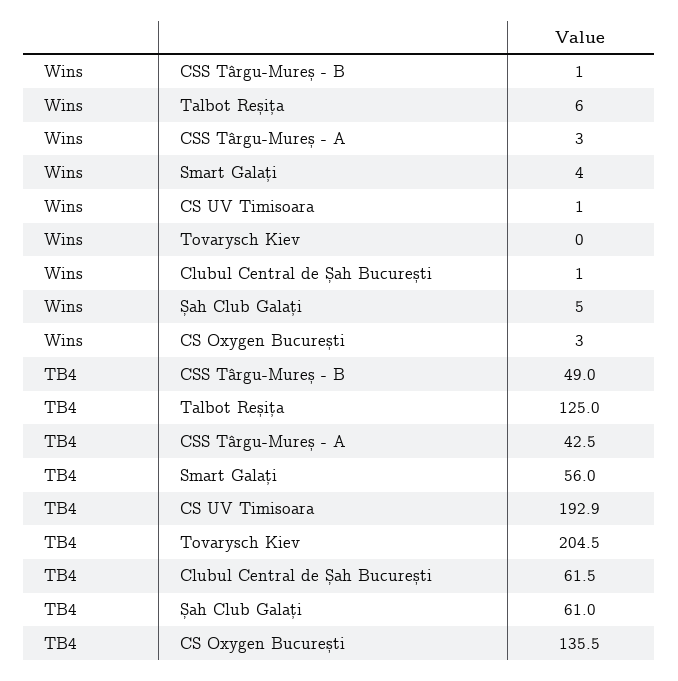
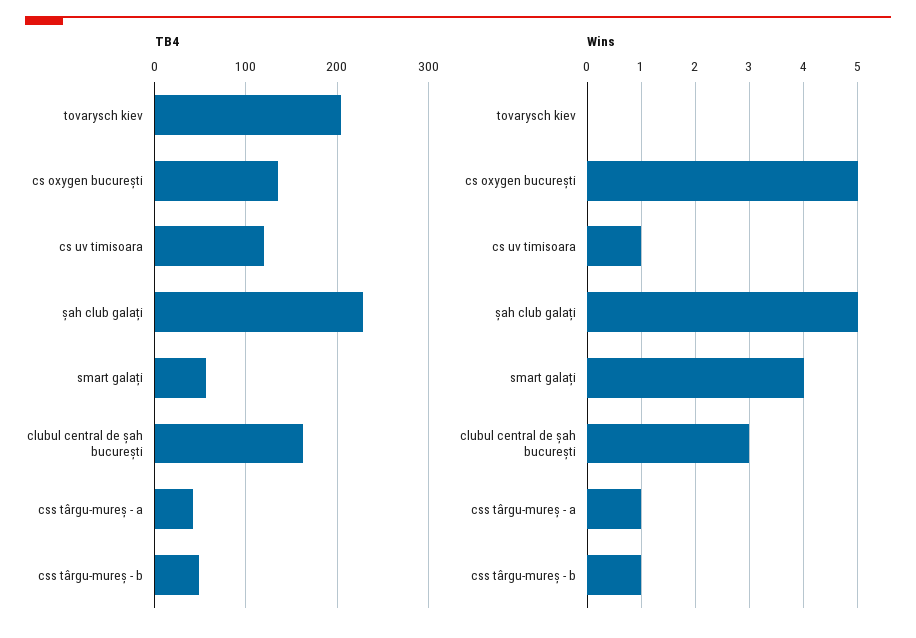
  {
    "Wins": {
      "CSS Târgu-Mureș - B": 1,
-     "Talbot Reșița": 6,
-     "CSS Târgu-Mureș - A": 3,
+     "CSS Târgu-Mureș - A": 1,
      "Smart Galați": 4,
      "CS UV Timisoara": 1,
      "Tovarysch Kiev": 0,
-     "Clubul Central de Șah București": 1,
+     "Clubul Central de Șah București": 3,
      "Șah Club Galați": 5,
-     "CS Oxygen București": 3
+     "CS Oxygen București": 5
    },
    "TB4": {
      "CSS Târgu-Mureș - B": 49,
-     "Talbot Reșița": 125,
      "CSS Târgu-Mureș - A": 42.5,
      "Smart Galați": 56,
-     "CS UV Timisoara": 192.9,
+     "CS UV Timisoara": 120,
      "Tovarysch Kiev": 204.5,
-     "Clubul Central de Șah București": 61.5,
+     "Clubul Central de Șah București": 160,
-     "Șah Club Galați": 61,
+     "Șah Club Galați": 230,
      "CS Oxygen București": 135.5
    }
  }

